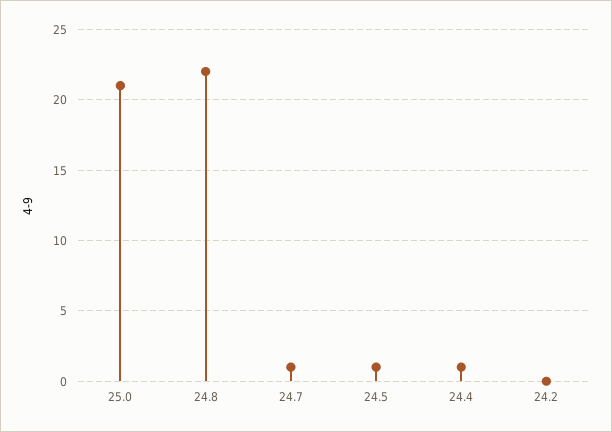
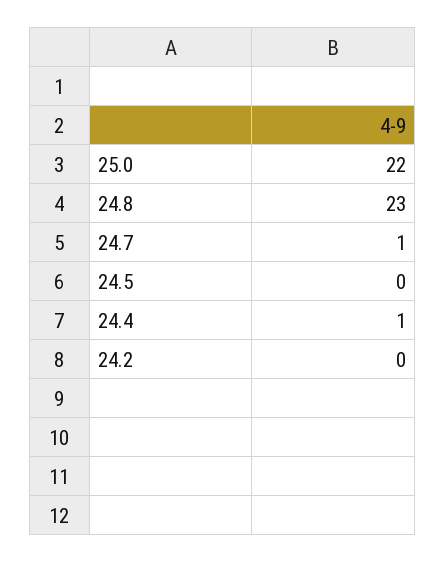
  {
-   "25.0": 21,
+   "25.0": 22,
-   "24.8": 22,
+   "24.8": 23,
    "24.7": 1,
-   "24.5": 1,
+   "24.5": 0,
    "24.4": 1,
    "24.2": 0
  }

